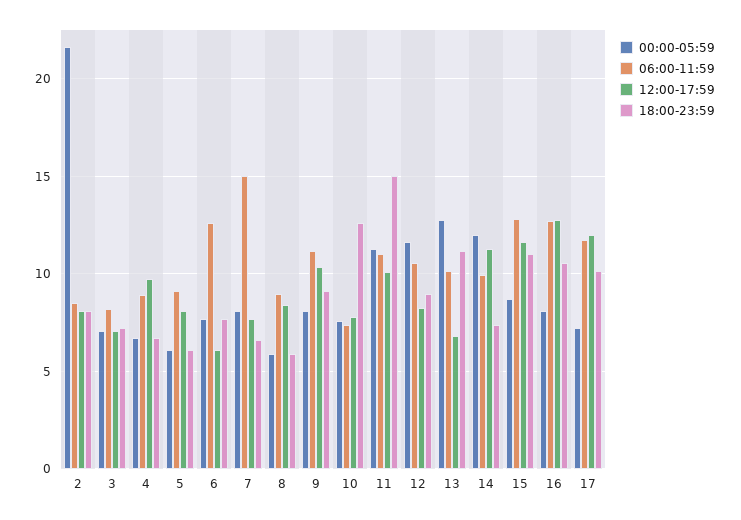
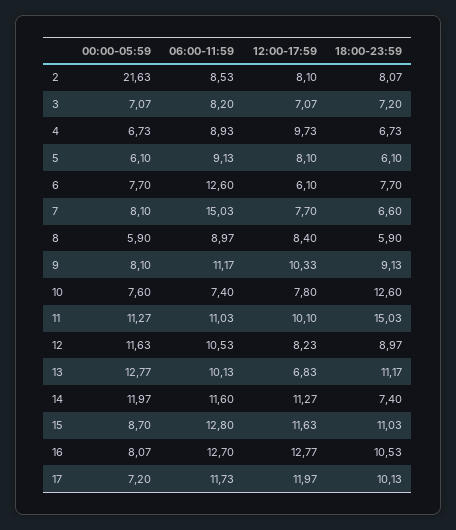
  {
    "00:00-05:59": {
      "2": 21.63,
      "3": 7.07,
      "4": 6.73,
      "5": 6.1,
      "6": 7.7,
      "7": 8.1,
      "8": 5.9,
      "9": 8.1,
      "10": 7.6,
      "11": 11.27,
      "12": 11.63,
      "13": 12.77,
      "14": 11.97,
      "15": 8.7,
      "16": 8.07,
      "17": 7.2
    },
    "06:00-11:59": {
      "2": 8.53,
      "3": 8.2,
      "4": 8.93,
      "5": 9.13,
      "6": 12.6,
      "7": 15.03,
      "8": 8.97,
      "9": 11.17,
      "10": 7.4,
      "11": 11.03,
      "12": 10.53,
      "13": 10.13,
-     "14": 10,
+     "14": 11.6,
      "15": 12.8,
      "16": 12.7,
      "17": 11.73
    },
    "12:00-17:59": {
      "2": 8.1,
      "3": 7.07,
      "4": 9.73,
      "5": 8.1,
      "6": 6.1,
      "7": 7.7,
      "8": 8.4,
      "9": 10.33,
      "10": 7.8,
      "11": 10.1,
      "12": 8.23,
      "13": 6.83,
      "14": 11.27,
      "15": 11.63,
      "16": 12.77,
      "17": 11.97
    },
    "18:00-23:59": {
      "2": 8.07,
      "3": 7.2,
      "4": 6.73,
      "5": 6.1,
      "6": 7.7,
      "7": 6.6,
      "8": 5.9,
      "9": 9.13,
      "10": 12.6,
      "11": 15.03,
      "12": 8.97,
      "13": 11.17,
      "14": 7.4,
      "15": 11.03,
      "16": 10.53,
      "17": 10.13
    }
  }

